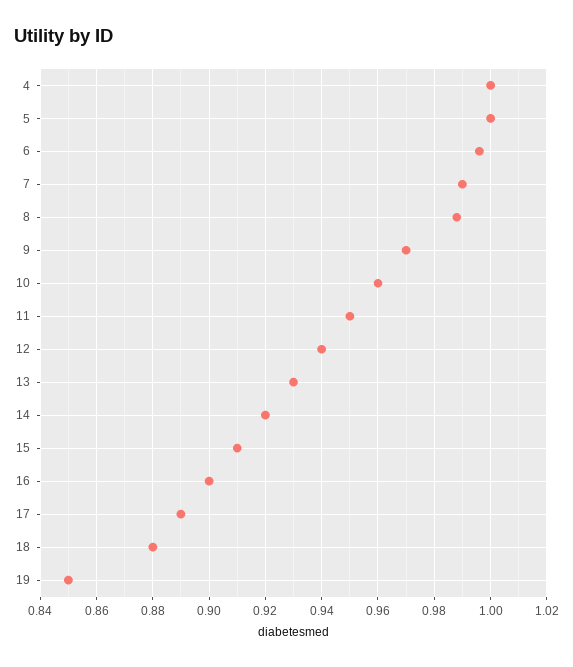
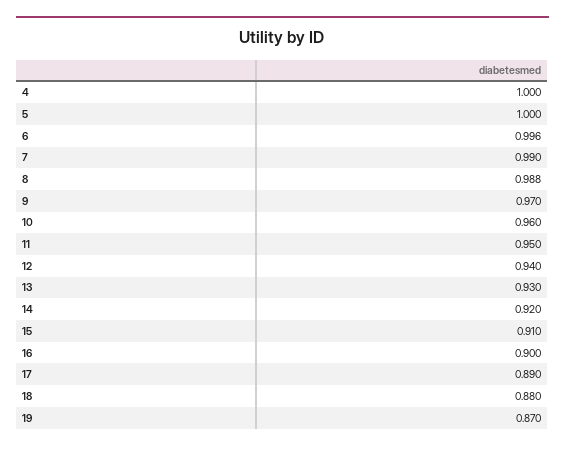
  {
    "4": 1,
    "5": 1,
    "6": 0.996,
    "7": 0.99,
    "8": 0.988,
    "9": 0.97,
    "10": 0.96,
    "11": 0.95,
    "12": 0.94,
    "13": 0.93,
    "14": 0.92,
    "15": 0.91,
    "16": 0.9,
    "17": 0.89,
    "18": 0.88,
-   "19": 0.85
+   "19": 0.87
  }

